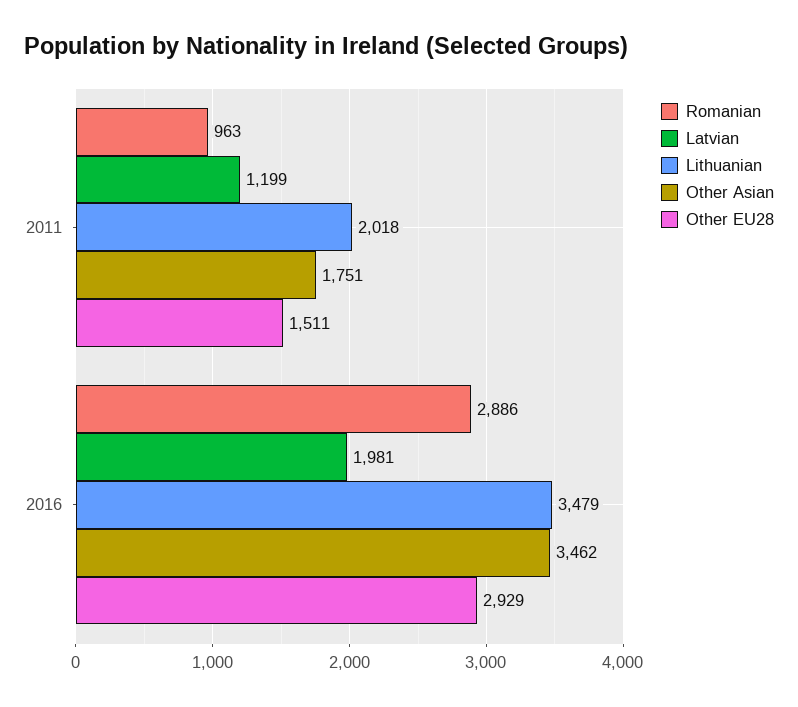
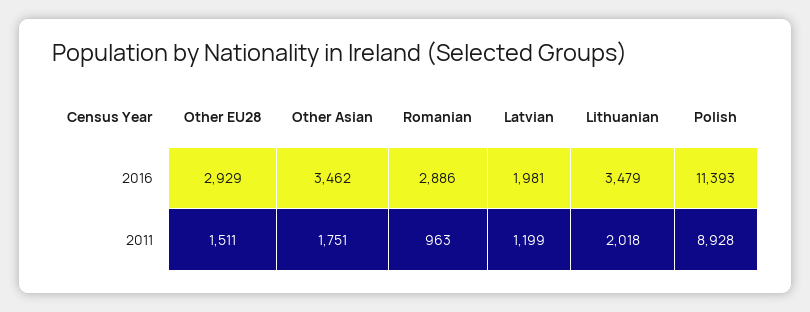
  {
    "Romanian": {
      "2011": 963,
      "2016": 2886
    },
    "Latvian": {
      "2011": 1199,
      "2016": 1981
    },
    "Lithuanian": {
      "2011": 2018,
      "2016": 3479
    },
    "Other Asian": {
      "2011": 1751,
      "2016": 3462
    },
    "Other EU28": {
      "2011": 1511,
      "2016": 2929
-   }
+   },
+   "Polish": {
+     "2016": 11393,
+     "2011": 8928
+   }
  }

